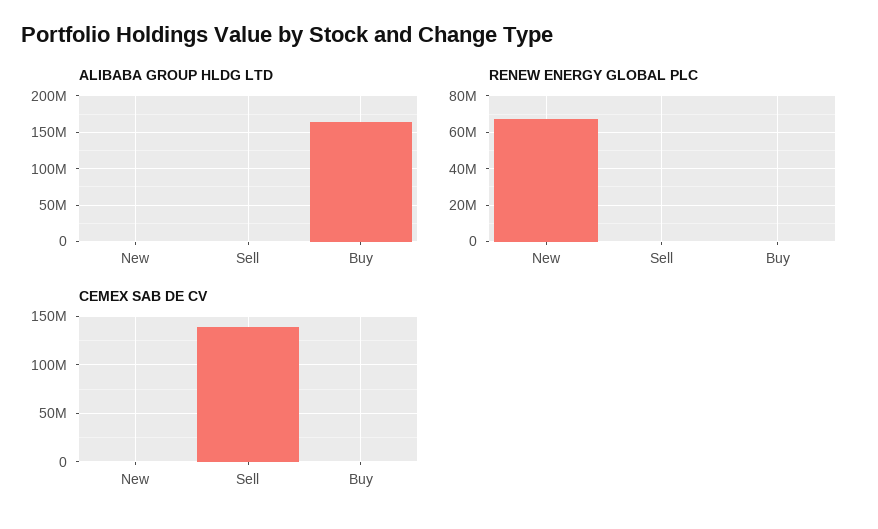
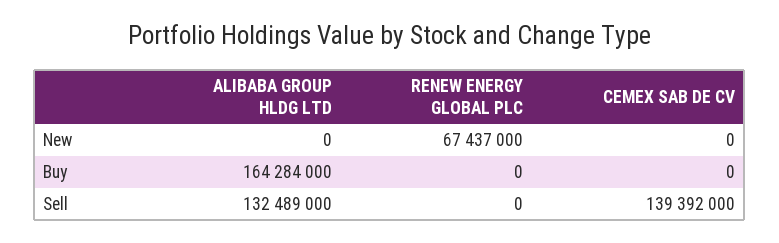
  {
    "ALIBABA GROUP HLDG LTD": {
      "New": 0,
-     "Sell": 0,
+     "Sell": 132489000,
      "Buy": 164284000
    },
    "RENEW ENERGY GLOBAL PLC": {
      "New": 67437000,
      "Sell": 0,
      "Buy": 0
    },
    "CEMEX SAB DE CV": {
      "New": 0,
      "Sell": 139392000,
      "Buy": 0
    }
  }

